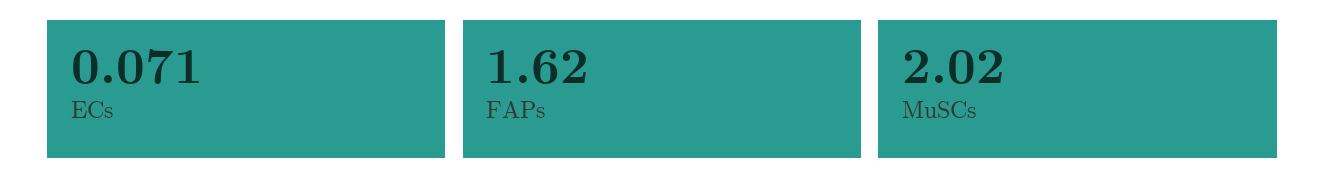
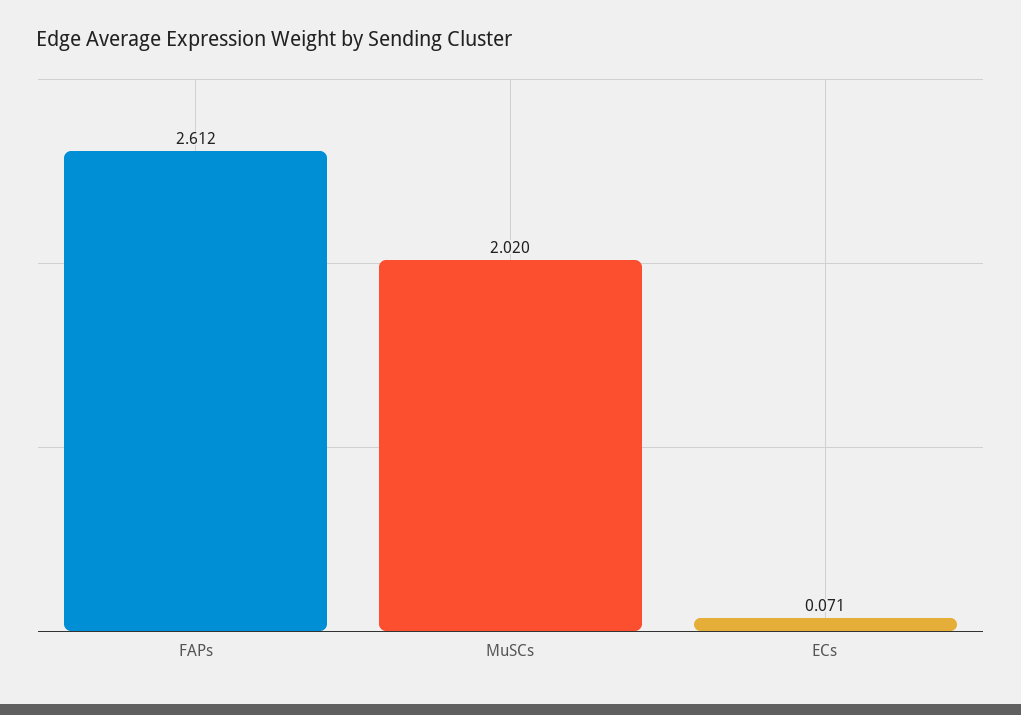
  {
    "ECs": 0.071,
-   "FAPs": 1.62,
+   "FAPs": 2.612,
    "MuSCs": 2.02
  }

